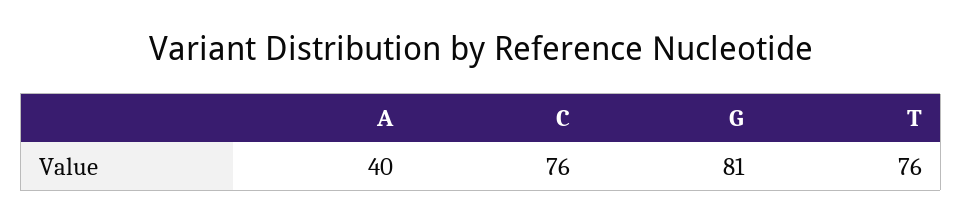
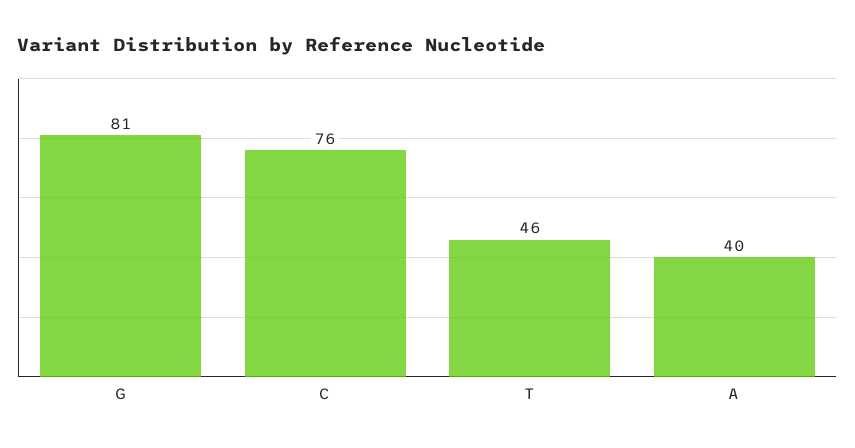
  {
    "A": 40,
    "C": 76,
    "G": 81,
-   "T": 76
+   "T": 46
  }

